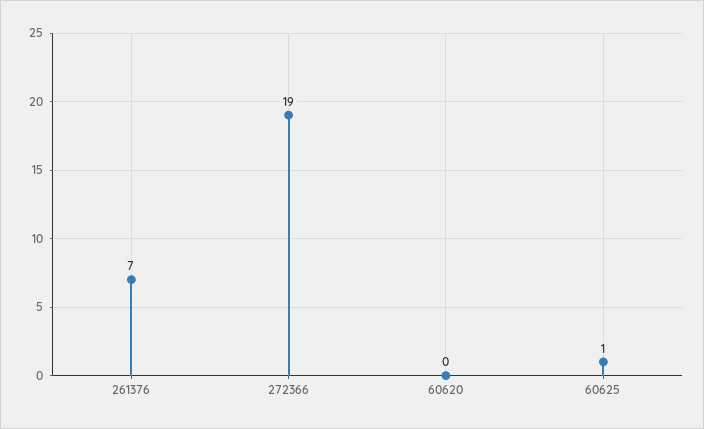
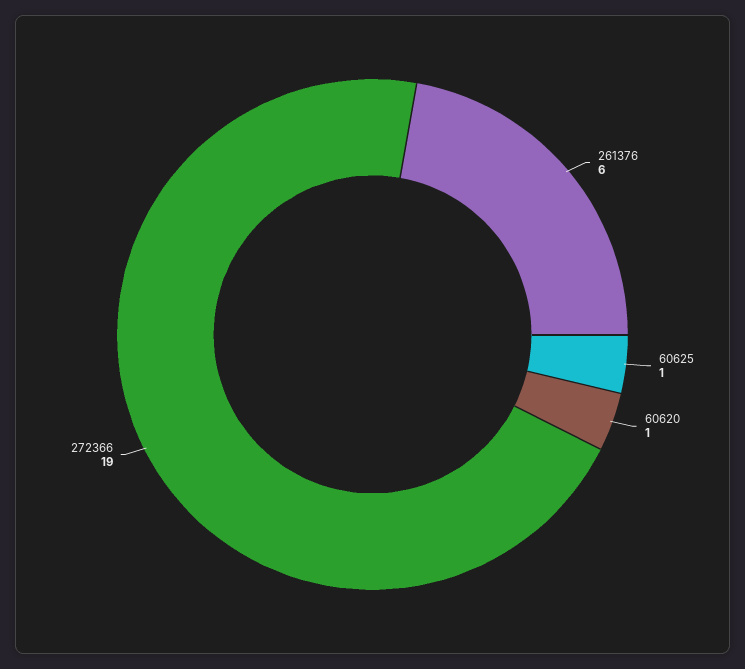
  {
-   "261376": 7,
+   "261376": 6,
    "272366": 19,
-   "60620": 0,
+   "60620": 1,
    "60625": 1
  }

